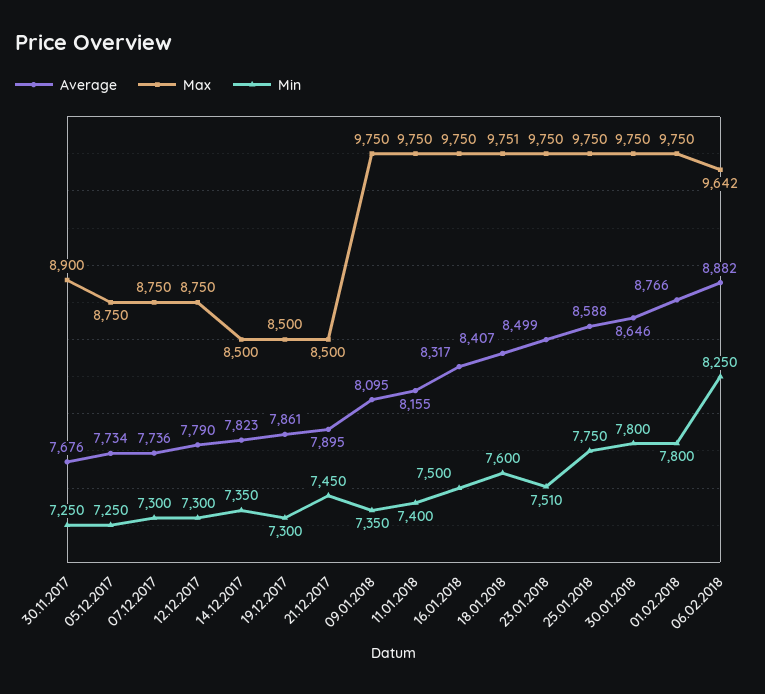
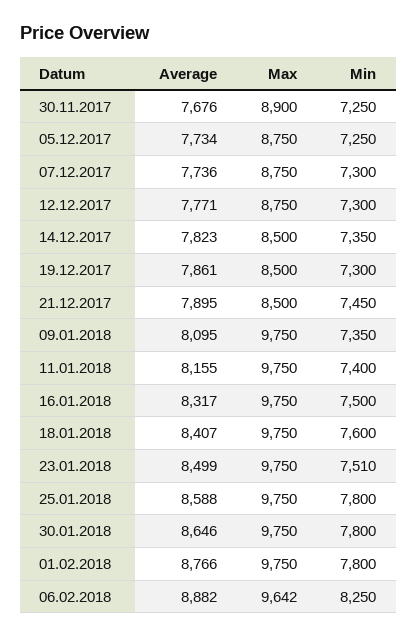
  {
    "Average": {
      "30.11.2017": 7676,
      "05.12.2017": 7734,
      "07.12.2017": 7736,
-     "12.12.2017": 7790,
+     "12.12.2017": 7771,
      "14.12.2017": 7823,
      "19.12.2017": 7861,
      "21.12.2017": 7895,
      "09.01.2018": 8095,
      "11.01.2018": 8155,
      "16.01.2018": 8317,
      "18.01.2018": 8407,
      "23.01.2018": 8499,
      "25.01.2018": 8588,
      "30.01.2018": 8646,
      "01.02.2018": 8766,
      "06.02.2018": 8882
    },
    "Max": {
      "30.11.2017": 8900,
      "05.12.2017": 8750,
      "07.12.2017": 8750,
      "12.12.2017": 8750,
      "14.12.2017": 8500,
      "19.12.2017": 8500,
      "21.12.2017": 8500,
      "09.01.2018": 9750,
      "11.01.2018": 9750,
      "16.01.2018": 9750,
-     "18.01.2018": 9751,
+     "18.01.2018": 9750,
      "23.01.2018": 9750,
      "25.01.2018": 9750,
      "30.01.2018": 9750,
      "01.02.2018": 9750,
      "06.02.2018": 9642
    },
    "Min": {
      "30.11.2017": 7250,
      "05.12.2017": 7250,
      "07.12.2017": 7300,
      "12.12.2017": 7300,
      "14.12.2017": 7350,
      "19.12.2017": 7300,
      "21.12.2017": 7450,
      "09.01.2018": 7350,
      "11.01.2018": 7400,
      "16.01.2018": 7500,
      "18.01.2018": 7600,
      "23.01.2018": 7510,
-     "25.01.2018": 7750,
+     "25.01.2018": 7800,
      "30.01.2018": 7800,
      "01.02.2018": 7800,
      "06.02.2018": 8250
    }
  }

